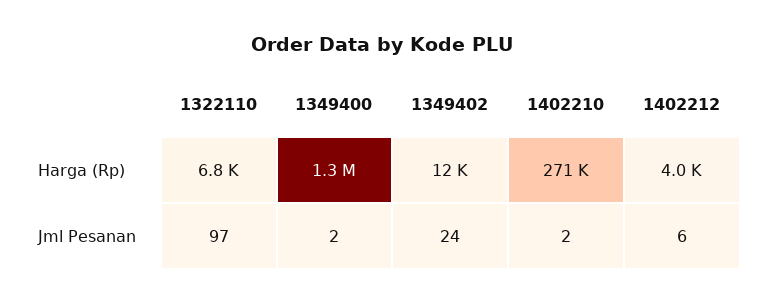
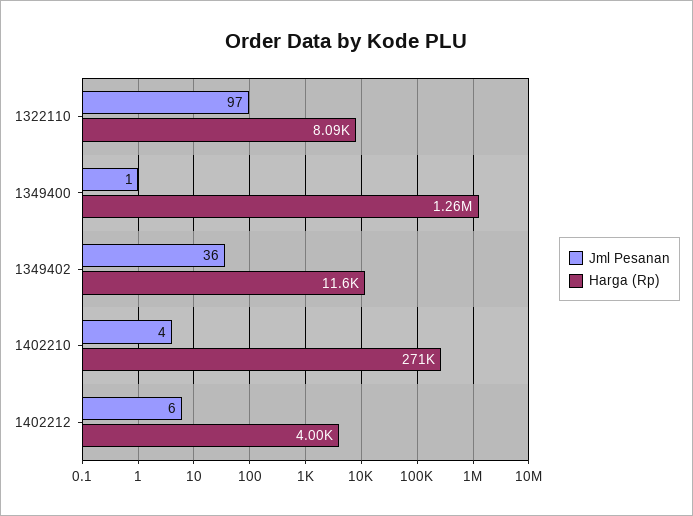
  {
    "Harga (Rp)": {
-     "1322110": 6800,
+     "1322110": 8090,
      "1349400": 1260000,
      "1349402": 11600,
      "1402210": 271000,
      "1402212": 4000
    },
    "Jml Pesanan": {
      "1322110": 97,
-     "1349400": 2,
+     "1349400": 1,
-     "1349402": 24,
+     "1349402": 36,
-     "1402210": 2,
+     "1402210": 4,
      "1402212": 6
    }
  }

